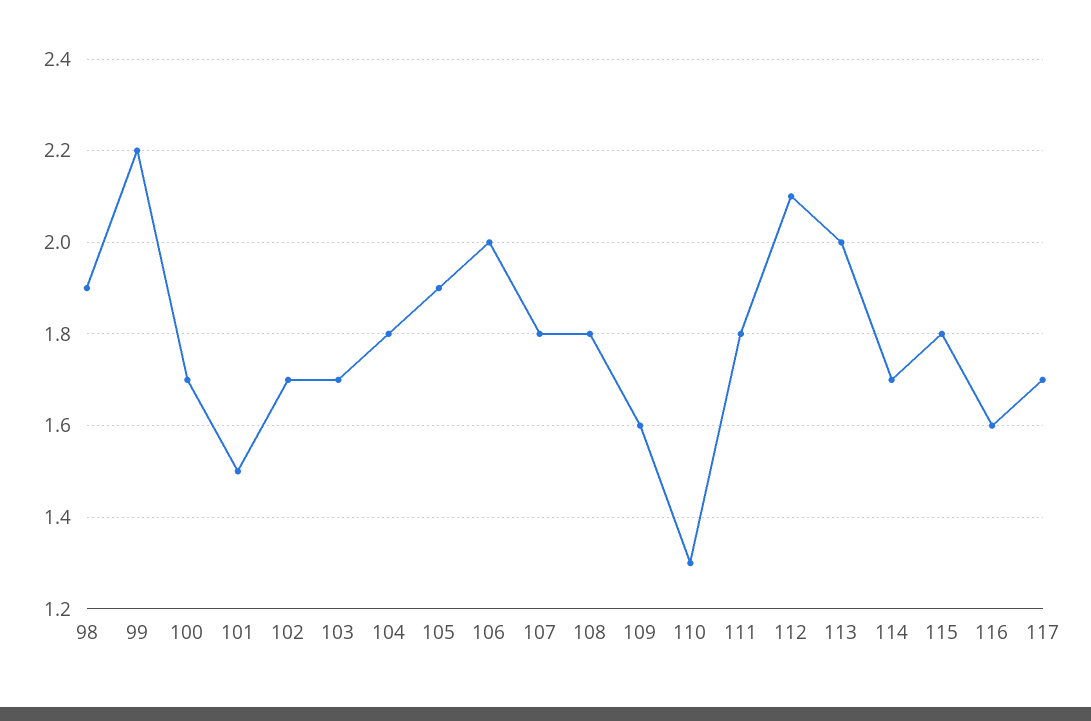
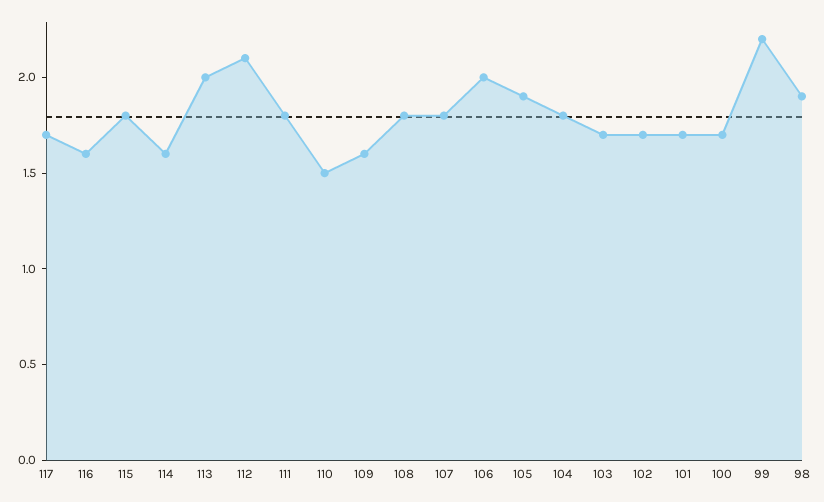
  {
    "98": 1.9,
    "99": 2.2,
    "100": 1.7,
-   "101": 1.5,
+   "101": 1.7,
    "102": 1.7,
    "103": 1.7,
    "104": 1.8,
    "105": 1.9,
    "106": 2,
    "107": 1.8,
    "108": 1.8,
    "109": 1.6,
-   "110": 1.3,
+   "110": 1.5,
    "111": 1.8,
    "112": 2.1,
    "113": 2,
-   "114": 1.7,
+   "114": 1.6,
    "115": 1.8,
    "116": 1.6,
    "117": 1.7
  }

